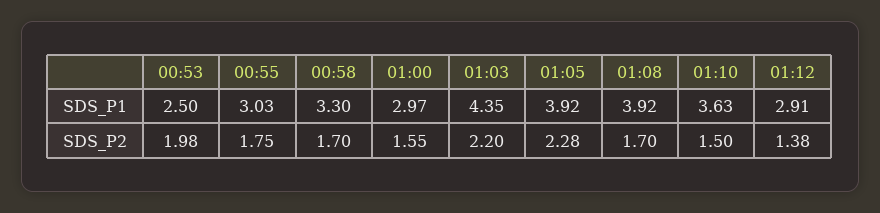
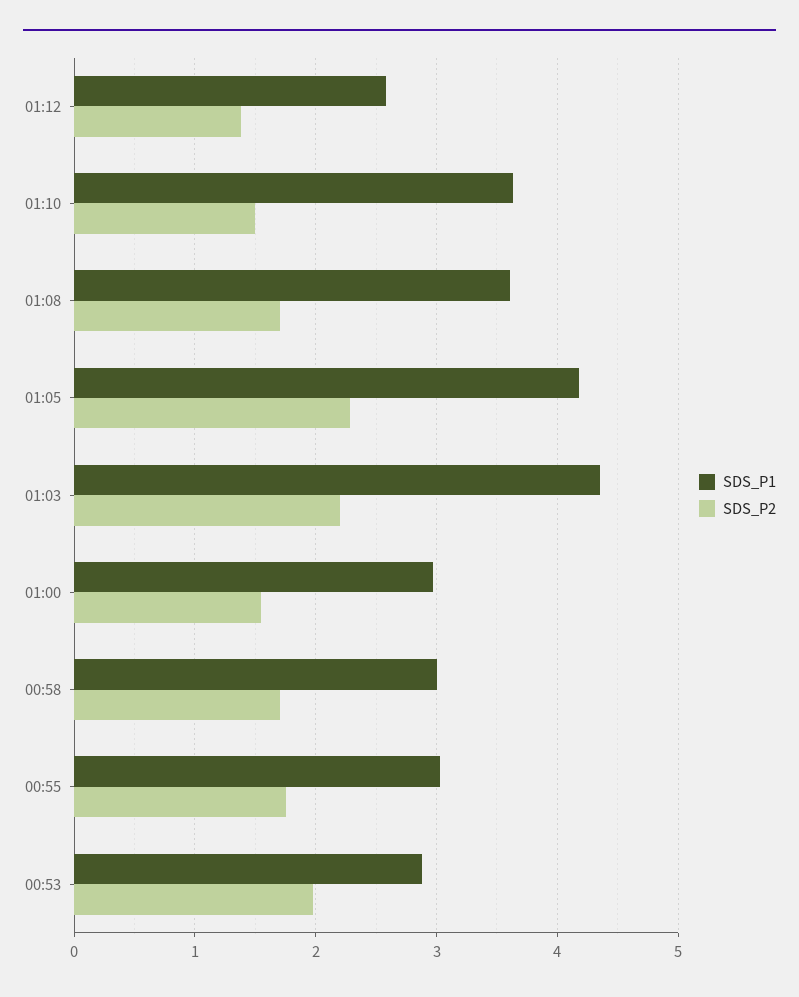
  {
    "SDS_P1": {
-     "00:53": 2.5,
+     "00:53": 2.9,
      "00:55": 3.03,
-     "00:58": 3.3,
+     "00:58": 3,
      "01:00": 2.97,
      "01:03": 4.35,
-     "01:05": 3.92,
+     "01:05": 4.2,
-     "01:08": 3.92,
+     "01:08": 3.6,
      "01:10": 3.63,
-     "01:12": 2.91
+     "01:12": 2.6
    },
    "SDS_P2": {
      "00:53": 1.98,
      "00:55": 1.75,
      "00:58": 1.7,
      "01:00": 1.55,
      "01:03": 2.2,
      "01:05": 2.28,
      "01:08": 1.7,
      "01:10": 1.5,
      "01:12": 1.38
    }
  }

